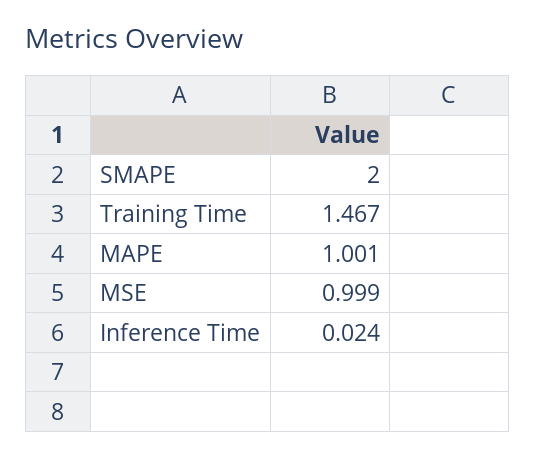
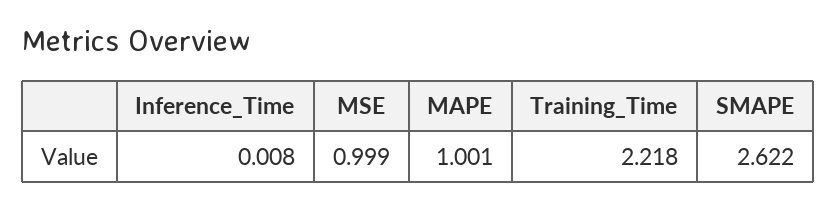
  {
-   "SMAPE": 2,
+   "SMAPE": 2.622,
-   "Training Time": 1.467,
+   "Training Time": 2.218,
    "MAPE": 1.001,
    "MSE": 0.999,
-   "Inference Time": 0.024
+   "Inference Time": 0.008
  }

